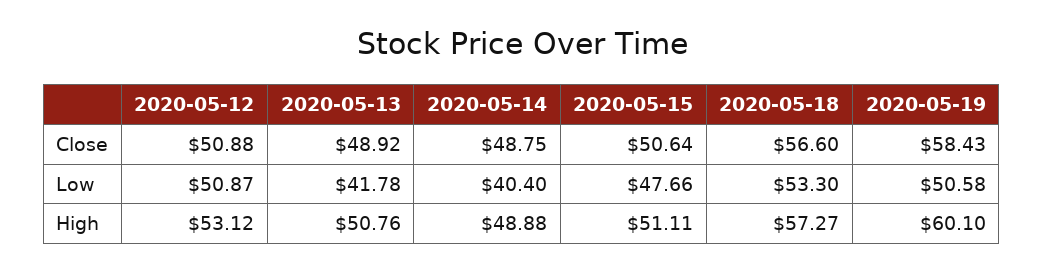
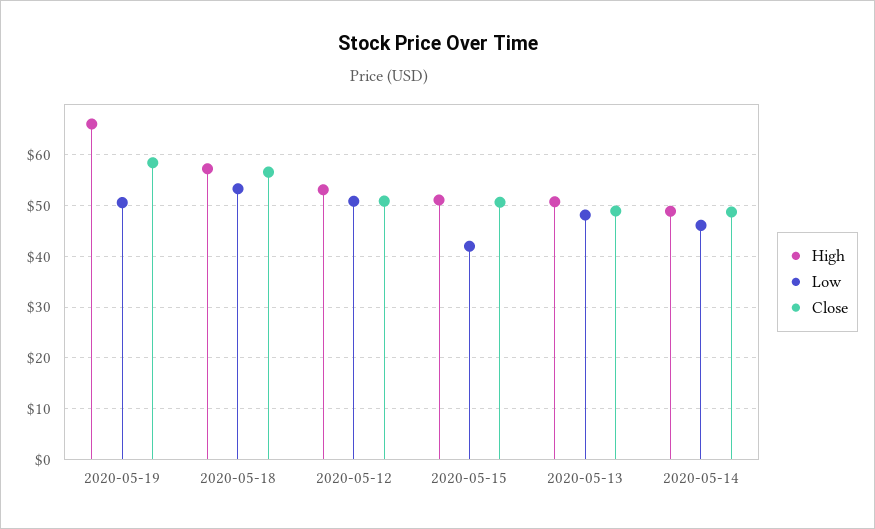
  {
    "Close": {
      "2020-05-12": 50.88,
      "2020-05-13": 48.92,
      "2020-05-14": 48.75,
      "2020-05-15": 50.64,
      "2020-05-18": 56.6,
      "2020-05-19": 58.43
    },
    "Low": {
      "2020-05-12": 50.87,
-     "2020-05-13": 41.78,
+     "2020-05-13": 48,
-     "2020-05-14": 40.4,
+     "2020-05-14": 46,
-     "2020-05-15": 47.66,
+     "2020-05-15": 42,
      "2020-05-18": 53.3,
      "2020-05-19": 50.58
    },
    "High": {
      "2020-05-12": 53.12,
      "2020-05-13": 50.76,
      "2020-05-14": 48.88,
      "2020-05-15": 51.11,
      "2020-05-18": 57.27,
-     "2020-05-19": 60.1
+     "2020-05-19": 66
    }
  }

